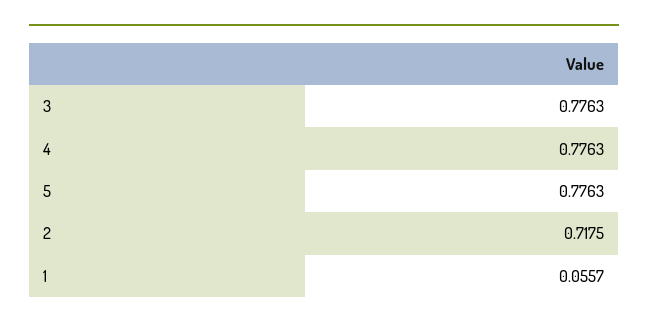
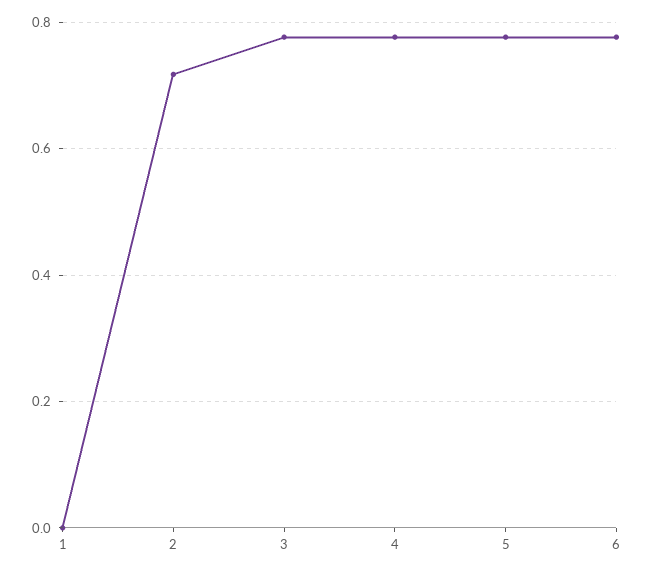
  {
    "3": 0.7763,
    "4": 0.7763,
    "5": 0.7763,
    "2": 0.7175,
-   "1": 0.0557
+   "1": 0,
+   "6": 0.78
  }

